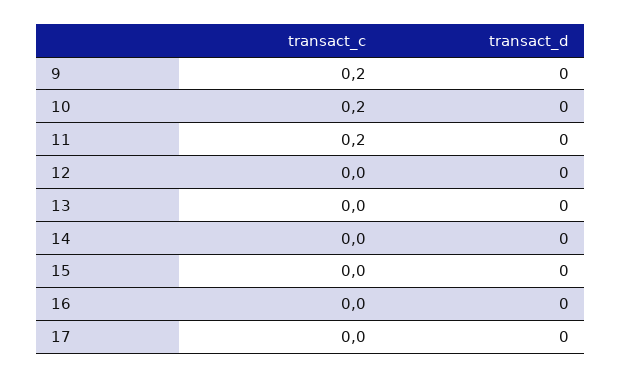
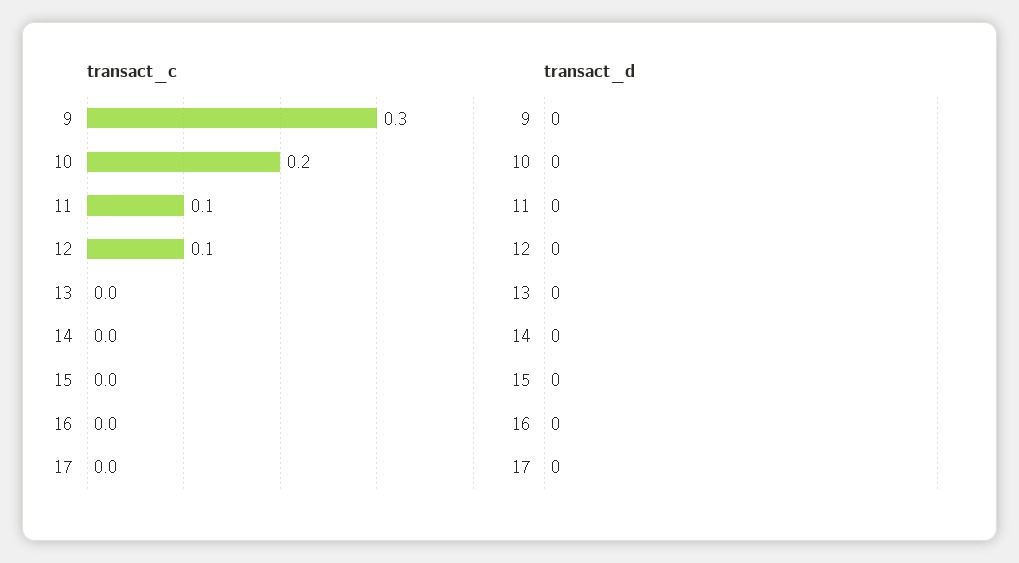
  {
    "transact_c": {
-     "9": 0.2,
+     "9": 0.3,
      "10": 0.2,
-     "11": 0.2,
+     "11": 0.1,
-     "12": 0,
+     "12": 0.1,
      "13": 0,
      "14": 0,
      "15": 0,
      "16": 0,
      "17": 0
    },
    "transact_d": {
      "9": 0,
      "10": 0,
      "11": 0,
      "12": 0,
      "13": 0,
      "14": 0,
      "15": 0,
      "16": 0,
      "17": 0
    }
  }

